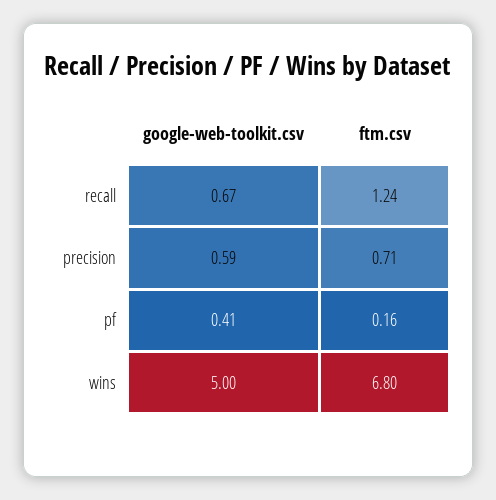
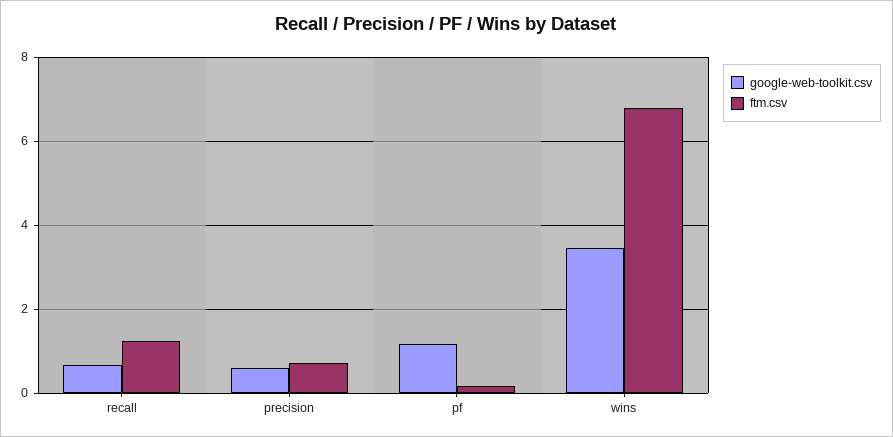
  {
    "google-web-toolkit.csv": {
      "recall": 0.67,
      "precision": 0.59,
-     "pf": 0.41,
+     "pf": 1.2,
-     "wins": 5
+     "wins": 3.4
    },
    "ftm.csv": {
      "recall": 1.24,
      "precision": 0.71,
      "pf": 0.16,
      "wins": 6.8
    }
  }

